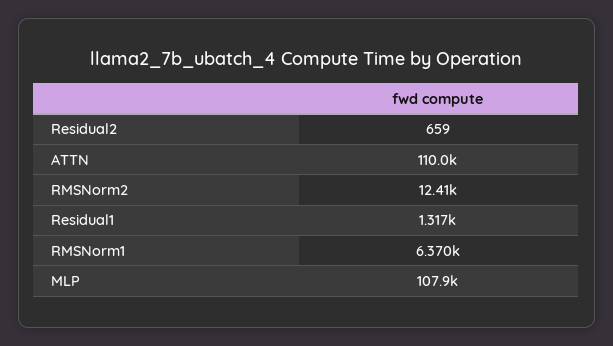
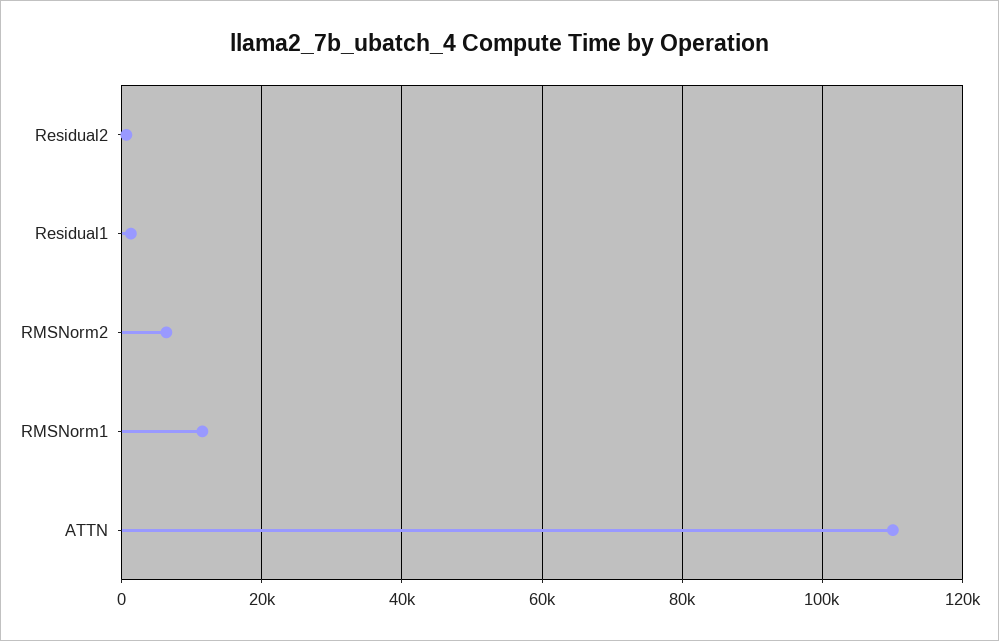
  {
    "Residual2": 659,
    "ATTN": 110000,
-   "RMSNorm2": 12410,
+   "RMSNorm2": 6000,
    "Residual1": 1317,
-   "RMSNorm1": 6370,
+   "RMSNorm1": 12000
-   "MLP": 107900
  }

